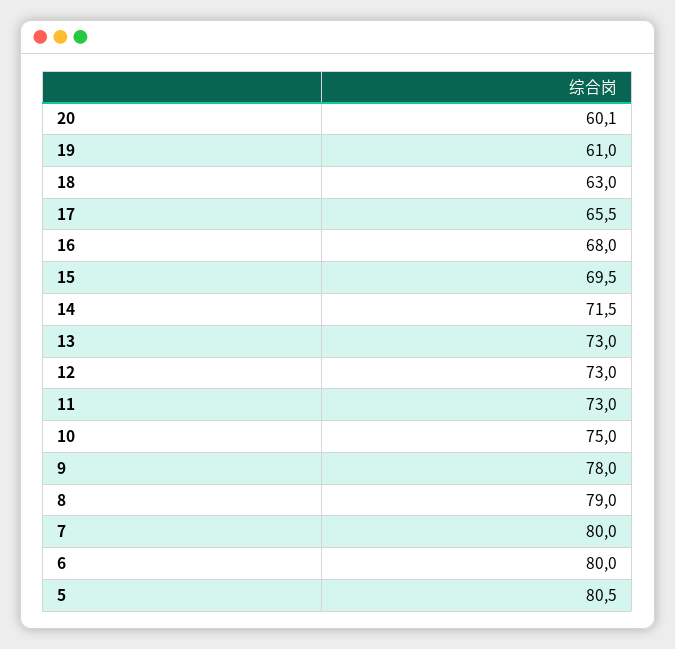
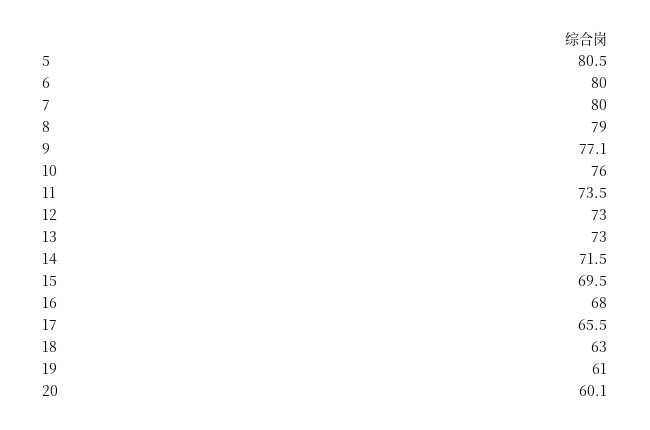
  {
    "20": 60.1,
    "19": 61,
    "18": 63,
    "17": 65.5,
    "16": 68,
    "15": 69.5,
    "14": 71.5,
    "13": 73,
    "12": 73,
-   "11": 73,
+   "11": 73.5,
-   "10": 75,
+   "10": 76,
-   "9": 78,
+   "9": 77.1,
    "8": 79,
    "7": 80,
    "6": 80,
    "5": 80.5
  }

